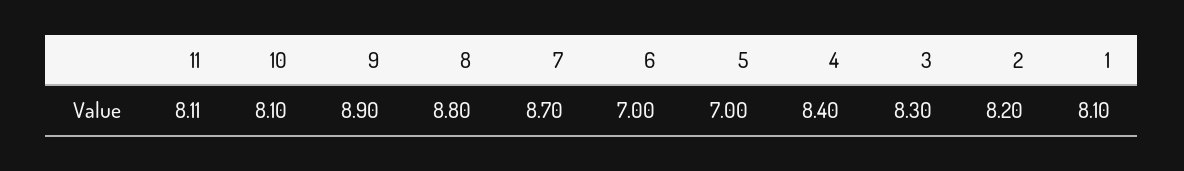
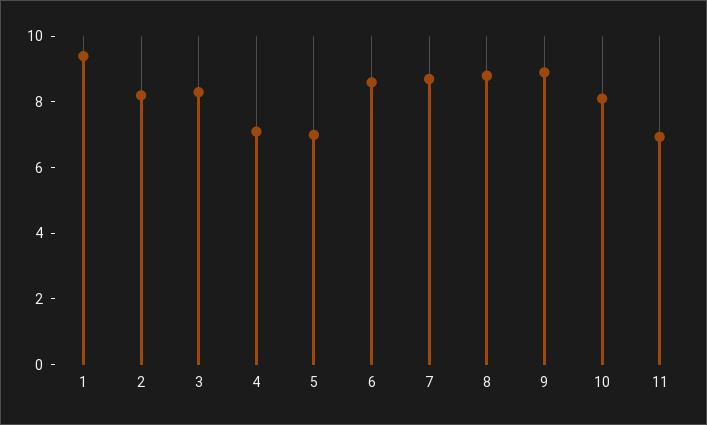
  {
-   "11": 8.11,
+   "11": 7,
    "10": 8.1,
    "9": 8.9,
    "8": 8.8,
    "7": 8.7,
-   "6": 7,
+   "6": 8.5,
    "5": 7,
-   "4": 8.4,
+   "4": 7,
    "3": 8.3,
    "2": 8.2,
-   "1": 8.1
+   "1": 9.5
  }

